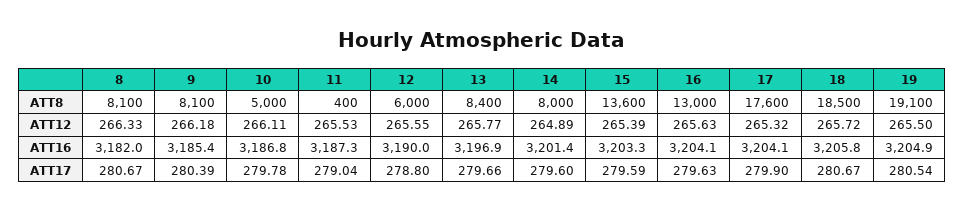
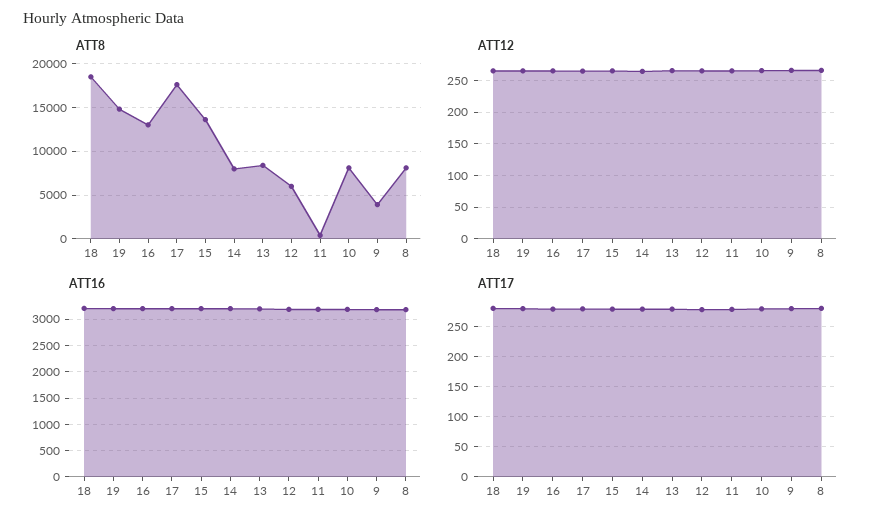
  {
    "ATT8": {
      "8": 8100,
-     "9": 8100,
+     "9": 4000,
-     "10": 5000,
+     "10": 8000,
      "11": 400,
      "12": 6000,
      "13": 8400,
      "14": 8000,
      "15": 13600,
      "16": 13000,
      "17": 17600,
      "18": 18500,
-     "19": 19100
+     "19": 15000
    },
    "ATT12": {
      "8": 266.33,
      "9": 266.18,
      "10": 266.11,
      "11": 265.53,
      "12": 265.55,
      "13": 265.77,
      "14": 264.89,
      "15": 265.39,
      "16": 265.63,
      "17": 265.32,
      "18": 265.72,
      "19": 265.5
    },
    "ATT16": {
      "8": 3182,
      "9": 3185.4,
      "10": 3186.8,
      "11": 3187.3,
      "12": 3190,
      "13": 3196.9,
      "14": 3201.4,
      "15": 3203.3,
      "16": 3204.1,
      "17": 3204.1,
      "18": 3205.8,
      "19": 3204.9
    },
    "ATT17": {
      "8": 280.67,
      "9": 280.39,
      "10": 279.78,
      "11": 279.04,
      "12": 278.8,
      "13": 279.66,
      "14": 279.6,
      "15": 279.59,
      "16": 279.63,
      "17": 279.9,
      "18": 280.67,
      "19": 280.54
    }
  }

